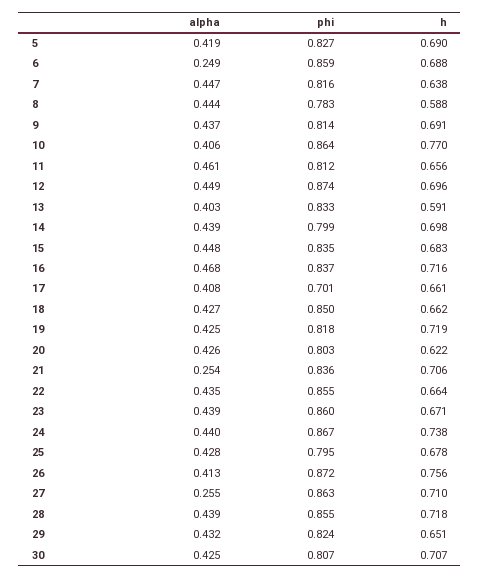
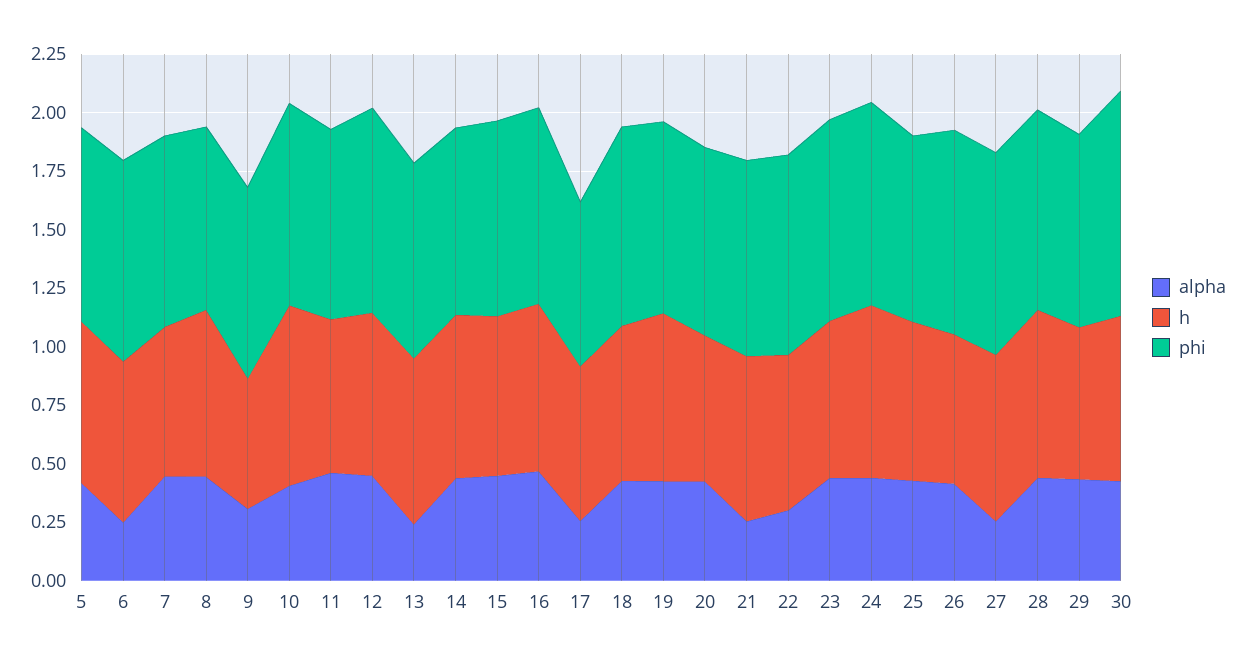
  {
    "alpha": {
      "5": 0.419,
      "6": 0.249,
      "7": 0.447,
      "8": 0.444,
-     "9": 0.437,
+     "9": 0.3,
      "10": 0.406,
      "11": 0.461,
      "12": 0.449,
-     "13": 0.403,
+     "13": 0.25,
      "14": 0.439,
      "15": 0.448,
      "16": 0.468,
-     "17": 0.408,
+     "17": 0.25,
      "18": 0.427,
      "19": 0.425,
      "20": 0.426,
      "21": 0.254,
-     "22": 0.435,
+     "22": 0.3,
      "23": 0.439,
      "24": 0.44,
      "25": 0.428,
      "26": 0.413,
      "27": 0.255,
      "28": 0.439,
      "29": 0.432,
      "30": 0.425
    },
    "phi": {
      "5": 0.827,
      "6": 0.859,
      "7": 0.816,
      "8": 0.783,
      "9": 0.814,
      "10": 0.864,
      "11": 0.812,
      "12": 0.874,
      "13": 0.833,
      "14": 0.799,
      "15": 0.835,
      "16": 0.837,
      "17": 0.701,
      "18": 0.85,
      "19": 0.818,
      "20": 0.803,
      "21": 0.836,
      "22": 0.855,
      "23": 0.86,
      "24": 0.867,
      "25": 0.795,
      "26": 0.872,
      "27": 0.863,
      "28": 0.855,
      "29": 0.824,
-     "30": 0.807
+     "30": 0.95
    },
    "h": {
      "5": 0.69,
      "6": 0.688,
      "7": 0.638,
-     "8": 0.588,
+     "8": 0.7,
-     "9": 0.691,
+     "9": 0.55,
      "10": 0.77,
      "11": 0.656,
      "12": 0.696,
-     "13": 0.591,
+     "13": 0.7,
      "14": 0.698,
      "15": 0.683,
      "16": 0.716,
      "17": 0.661,
      "18": 0.662,
      "19": 0.719,
      "20": 0.622,
      "21": 0.706,
      "22": 0.664,
      "23": 0.671,
      "24": 0.738,
      "25": 0.678,
-     "26": 0.756,
+     "26": 0.65,
      "27": 0.71,
      "28": 0.718,
      "29": 0.651,
      "30": 0.707
    }
  }

